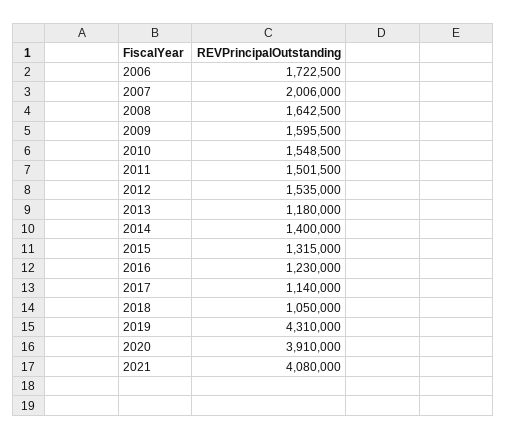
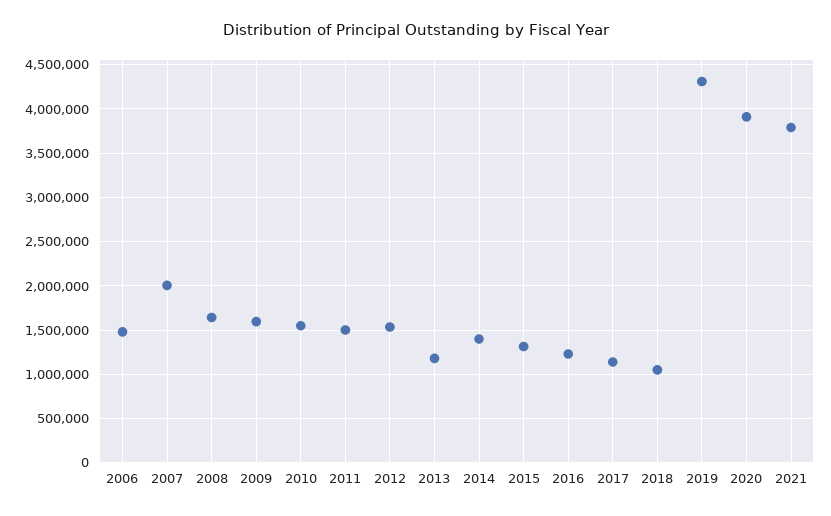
  {
-   "2006": 1722500,
+   "2006": 1500000,
    "2007": 2006000,
    "2008": 1642500,
    "2009": 1595500,
    "2010": 1548500,
    "2011": 1501500,
    "2012": 1535000,
    "2013": 1180000,
    "2014": 1400000,
    "2015": 1315000,
    "2016": 1230000,
    "2017": 1140000,
    "2018": 1050000,
    "2019": 4310000,
    "2020": 3910000,
-   "2021": 4080000
+   "2021": 3800000
  }

